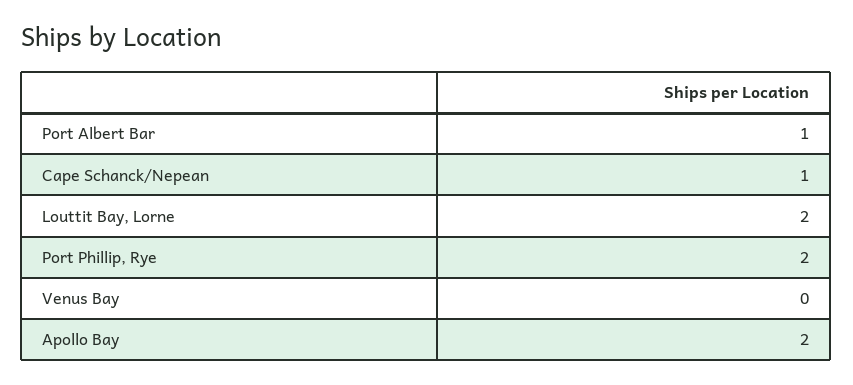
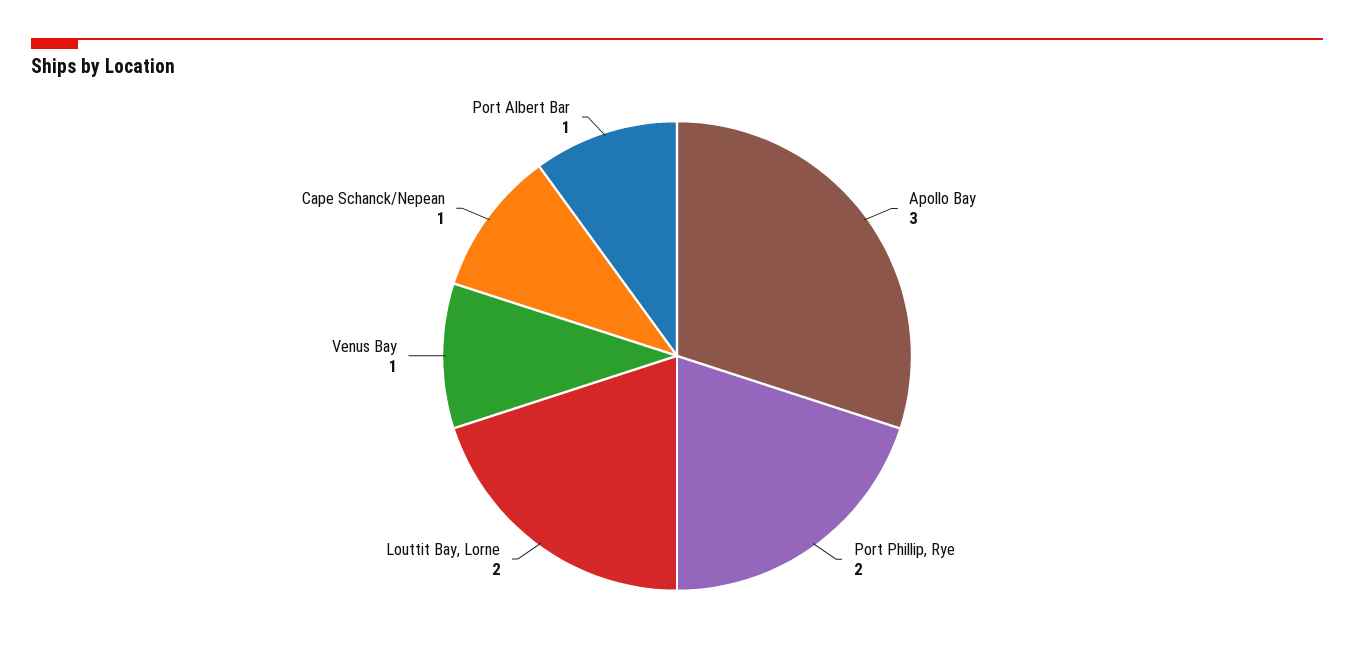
  {
    "Port Albert Bar": 1,
    "Cape Schanck/Nepean": 1,
    "Louttit Bay, Lorne": 2,
    "Port Phillip, Rye": 2,
-   "Venus Bay": 0,
+   "Venus Bay": 1,
-   "Apollo Bay": 2
+   "Apollo Bay": 3
  }

